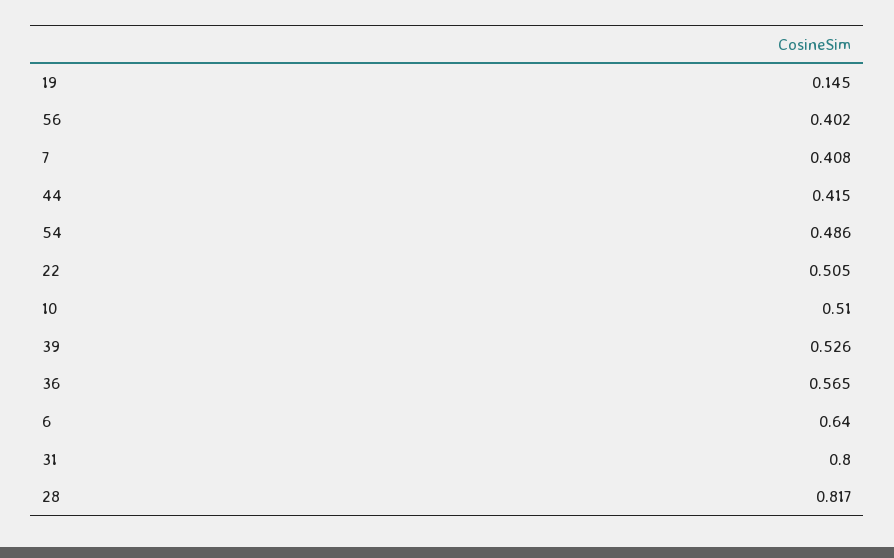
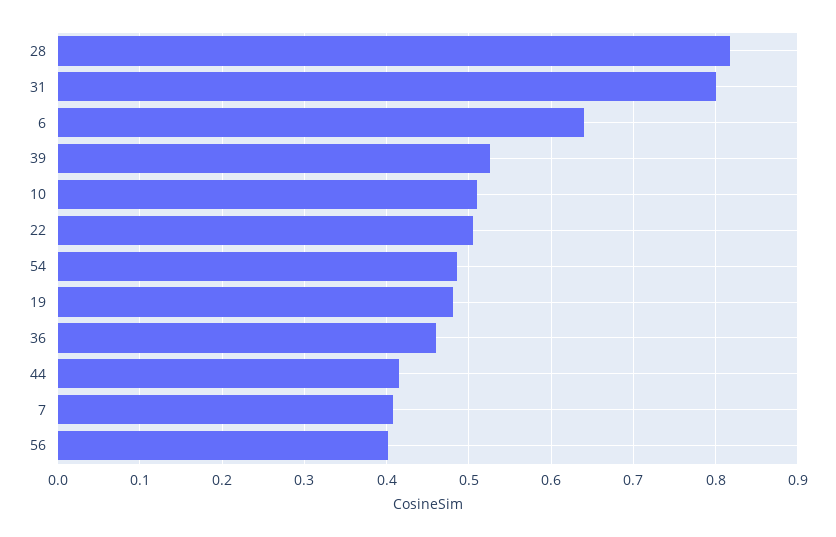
  {
-   "19": 0.145,
+   "19": 0.48,
    "56": 0.402,
    "7": 0.408,
    "44": 0.415,
    "54": 0.486,
    "22": 0.505,
    "10": 0.51,
    "39": 0.526,
-   "36": 0.565,
+   "36": 0.46,
    "6": 0.64,
    "31": 0.8,
    "28": 0.817
  }

